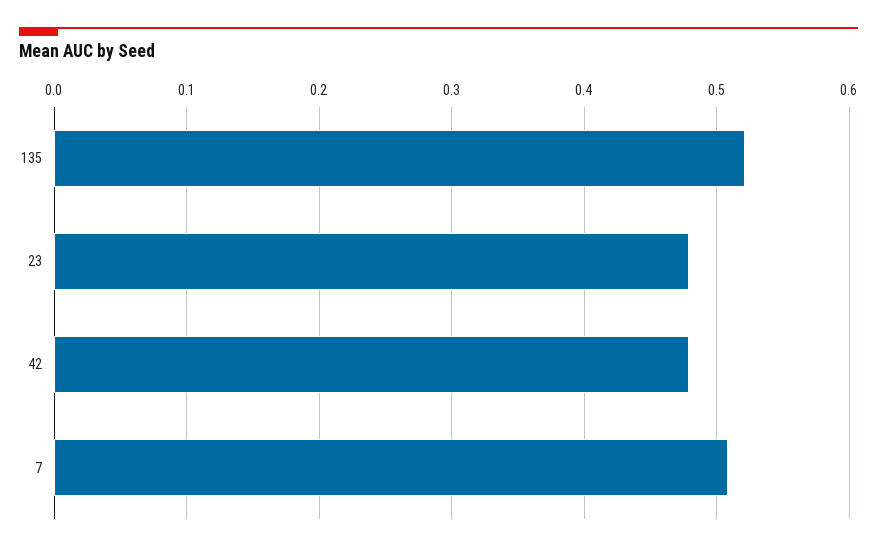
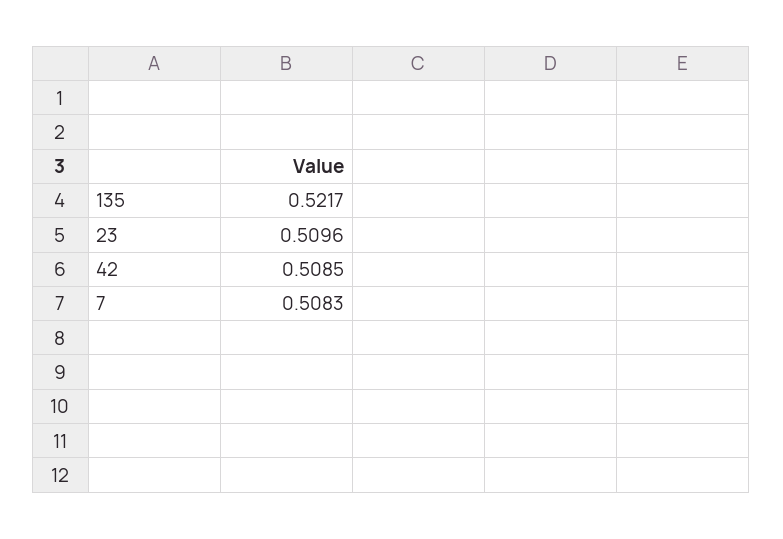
  {
    "135": 0.5217,
-   "23": 0.48,
+   "23": 0.5096,
-   "42": 0.48,
+   "42": 0.5085,
    "7": 0.5083
  }

